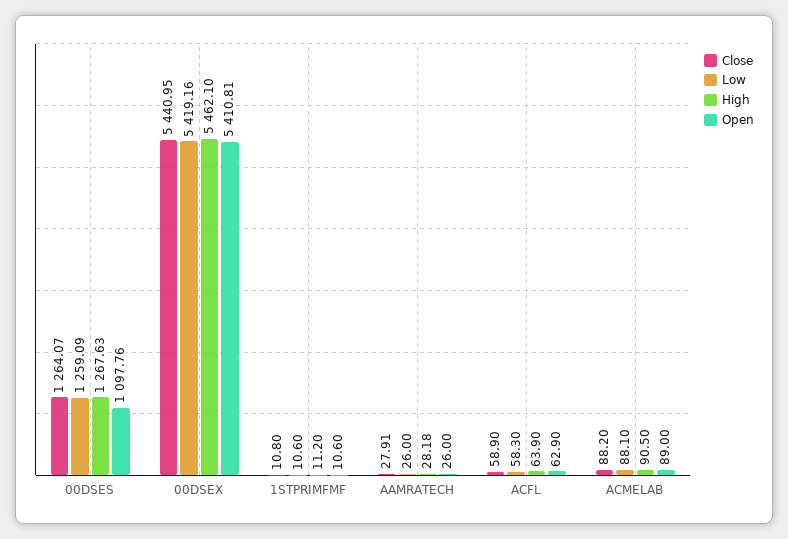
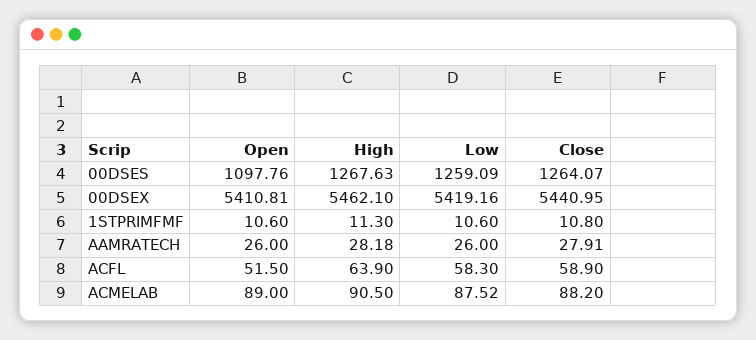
  {
    "Close": {
      "00DSES": 1264.07,
      "00DSEX": 5440.95,
      "1STPRIMFMF": 10.8,
      "AAMRATECH": 27.91,
      "ACFL": 58.9,
      "ACMELAB": 88.2
    },
    "Low": {
      "00DSES": 1259.09,
      "00DSEX": 5419.16,
      "1STPRIMFMF": 10.6,
      "AAMRATECH": 26,
      "ACFL": 58.3,
-     "ACMELAB": 88.1
+     "ACMELAB": 87.52
    },
    "High": {
      "00DSES": 1267.63,
      "00DSEX": 5462.1,
-     "1STPRIMFMF": 11.2,
+     "1STPRIMFMF": 11.3,
      "AAMRATECH": 28.18,
      "ACFL": 63.9,
      "ACMELAB": 90.5
    },
    "Open": {
      "00DSES": 1097.76,
      "00DSEX": 5410.81,
      "1STPRIMFMF": 10.6,
      "AAMRATECH": 26,
-     "ACFL": 62.9,
+     "ACFL": 51.5,
      "ACMELAB": 89
    }
  }

